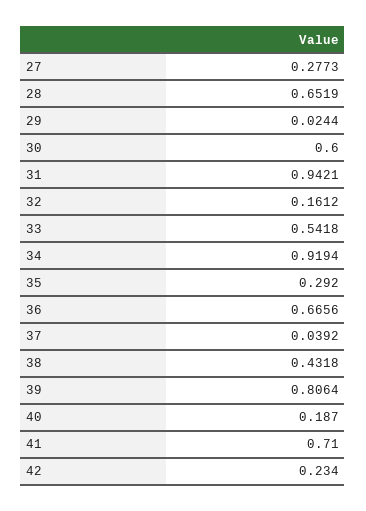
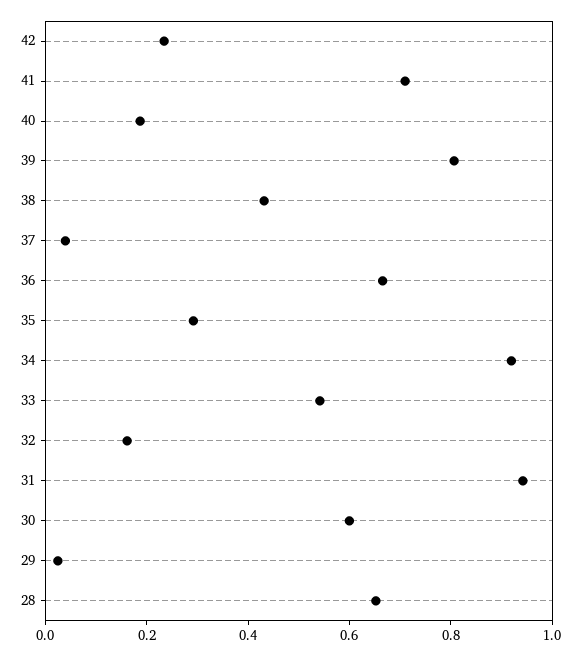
  {
-   "27": 0.2773,
    "28": 0.6519,
    "29": 0.0244,
    "30": 0.6,
    "31": 0.9421,
    "32": 0.1612,
    "33": 0.5418,
    "34": 0.9194,
    "35": 0.292,
    "36": 0.6656,
    "37": 0.0392,
    "38": 0.4318,
    "39": 0.8064,
    "40": 0.187,
    "41": 0.71,
    "42": 0.234
  }

